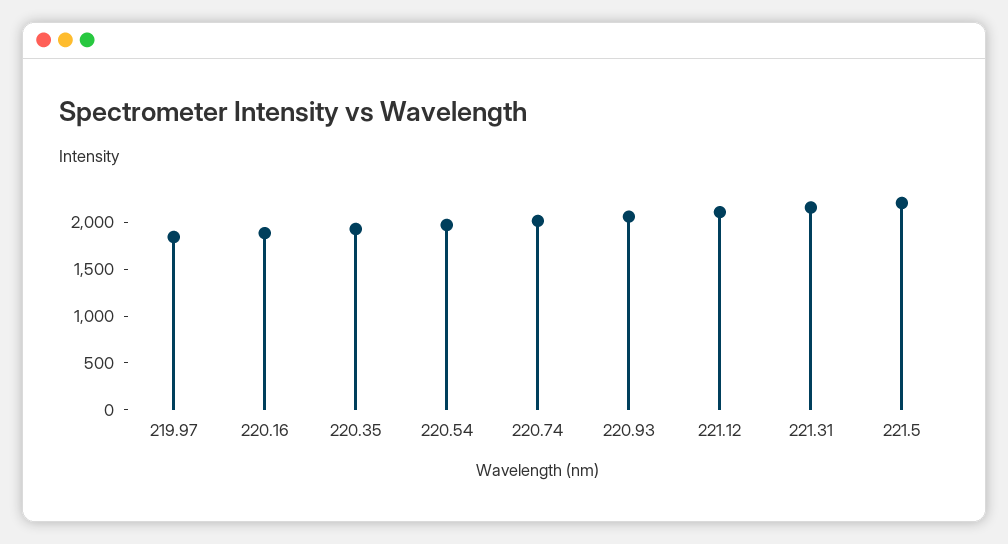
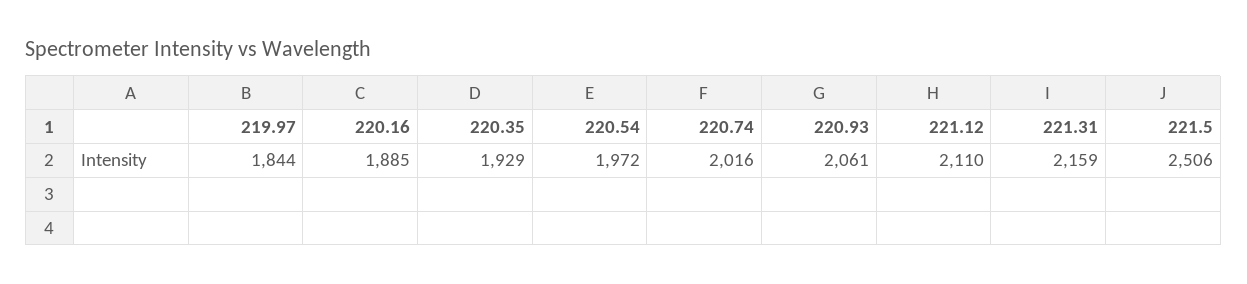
  {
    "219.97": 1844,
    "220.16": 1885,
    "220.35": 1929,
    "220.54": 1972,
    "220.74": 2016,
    "220.93": 2061,
    "221.12": 2110,
    "221.31": 2159,
-   "221.5": 2200
+   "221.5": 2506
  }

